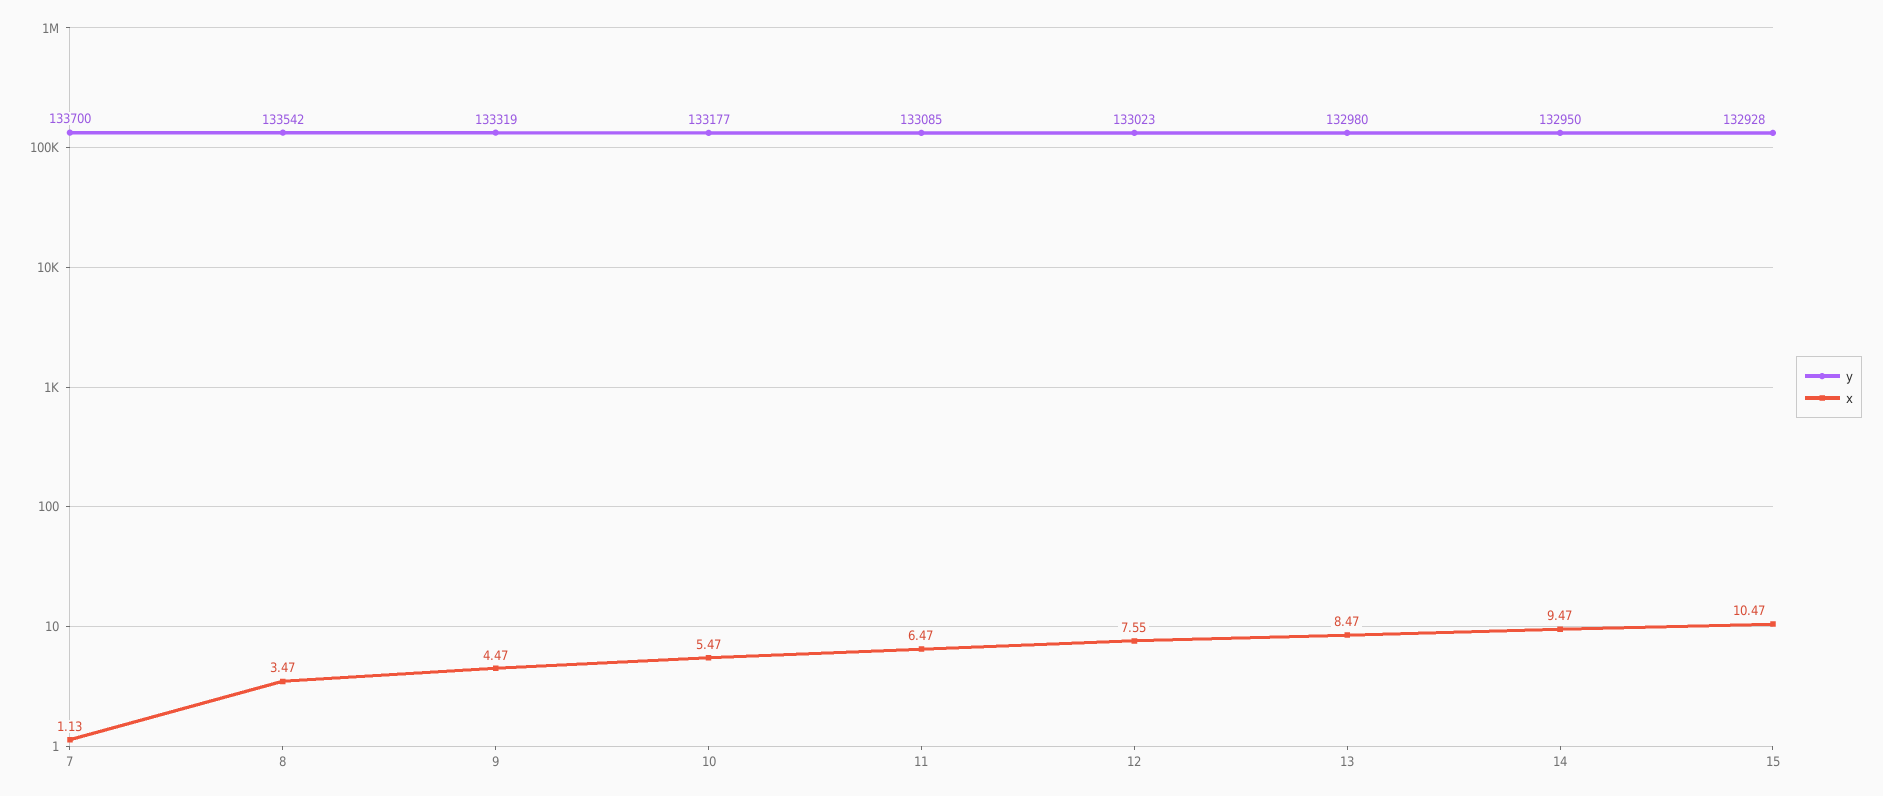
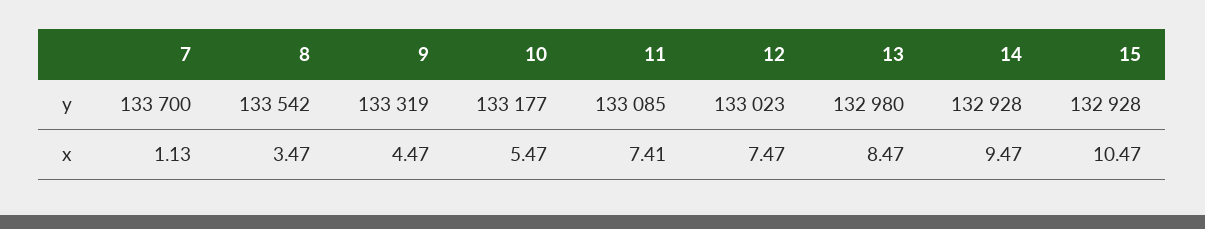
  {
    "y": {
      "7": 133700,
      "8": 133542,
      "9": 133319,
      "10": 133177,
      "11": 133085,
      "12": 133023,
      "13": 132980,
-     "14": 132950,
+     "14": 132928,
      "15": 132928
    },
    "x": {
      "7": 1.13,
      "8": 3.47,
      "9": 4.47,
      "10": 5.47,
-     "11": 6.47,
+     "11": 7.41,
-     "12": 7.55,
+     "12": 7.47,
      "13": 8.47,
      "14": 9.47,
      "15": 10.47
    }
  }

